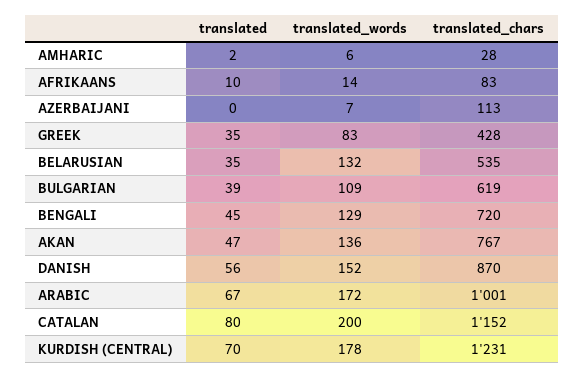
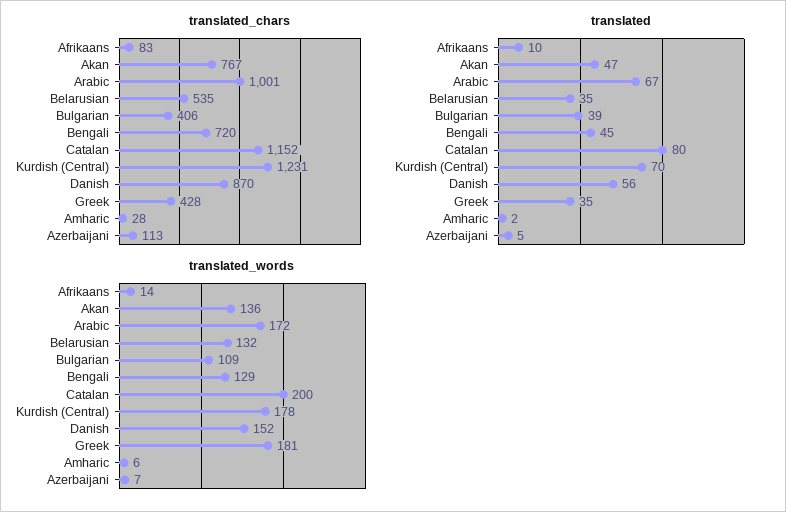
  {
    "translated": {
      "AMHARIC": 2,
      "AFRIKAANS": 10,
-     "AZERBAIJANI": 0,
+     "AZERBAIJANI": 5,
      "GREEK": 35,
      "BELARUSIAN": 35,
      "BULGARIAN": 39,
      "BENGALI": 45,
      "AKAN": 47,
      "DANISH": 56,
      "ARABIC": 67,
      "CATALAN": 80,
      "KURDISH (CENTRAL)": 70
    },
    "translated_words": {
      "AMHARIC": 6,
      "AFRIKAANS": 14,
      "AZERBAIJANI": 7,
-     "GREEK": 83,
+     "GREEK": 181,
      "BELARUSIAN": 132,
      "BULGARIAN": 109,
      "BENGALI": 129,
      "AKAN": 136,
      "DANISH": 152,
      "ARABIC": 172,
      "CATALAN": 200,
      "KURDISH (CENTRAL)": 178
    },
    "translated_chars": {
      "AMHARIC": 28,
      "AFRIKAANS": 83,
      "AZERBAIJANI": 113,
      "GREEK": 428,
      "BELARUSIAN": 535,
-     "BULGARIAN": 619,
+     "BULGARIAN": 406,
      "BENGALI": 720,
      "AKAN": 767,
      "DANISH": 870,
      "ARABIC": 1001,
      "CATALAN": 1152,
      "KURDISH (CENTRAL)": 1231
    }
  }

